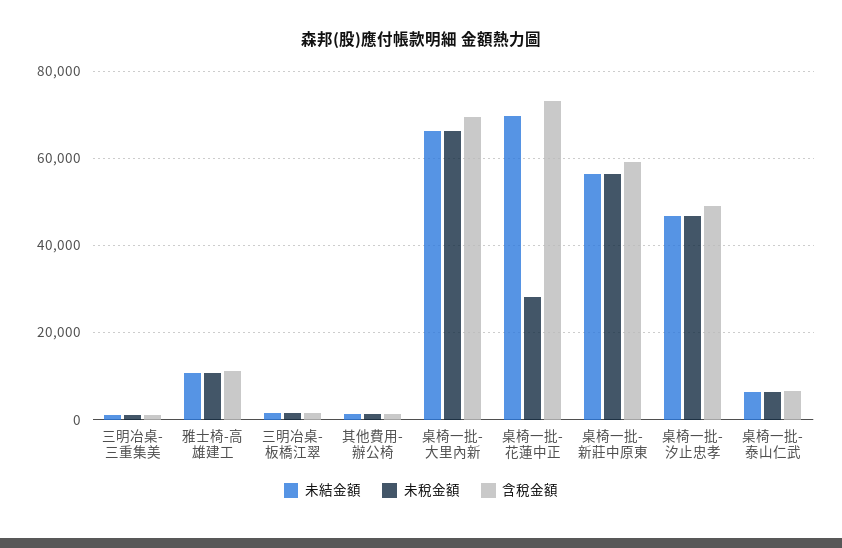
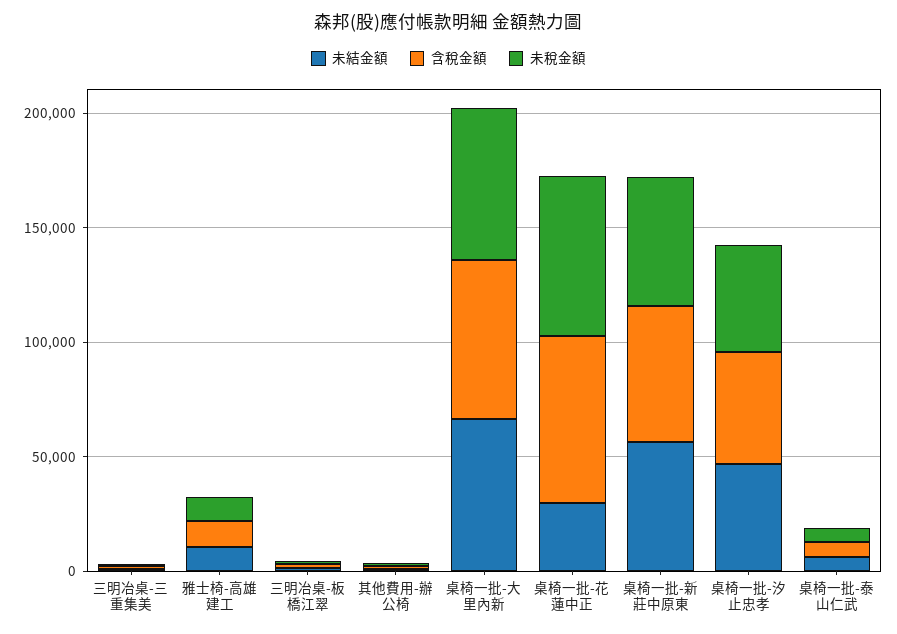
  {
    "未結金額": {
      "三明冶桌-三重集美": 2000,
      "雅士椅-高雄建工": 10000,
      "三明冶桌-板橋江翠": 2000,
      "其他費用-辦公椅": 2000,
      "桌椅一批-大里內新": 66000,
-     "桌椅一批-花蓮中正": 70000,
+     "桌椅一批-花蓮中正": 30000,
      "桌椅一批-新莊中原東": 56000,
      "桌椅一批-汐止忠孝": 46000,
      "桌椅一批-泰山仁武": 6000
    },
    "未稅金額": {
      "三明冶桌-三重集美": 2000,
      "雅士椅-高雄建工": 10000,
      "三明冶桌-板橋江翠": 2000,
      "其他費用-辦公椅": 2000,
      "桌椅一批-大里內新": 66000,
-     "桌椅一批-花蓮中正": 28000,
+     "桌椅一批-花蓮中正": 70000,
      "桌椅一批-新莊中原東": 56000,
      "桌椅一批-汐止忠孝": 46000,
      "桌椅一批-泰山仁武": 6000
    },
    "含稅金額": {
      "三明冶桌-三重集美": 2000,
      "雅士椅-高雄建工": 12000,
      "三明冶桌-板橋江翠": 2000,
      "其他費用-辦公椅": 2000,
      "桌椅一批-大里內新": 70000,
      "桌椅一批-花蓮中正": 74000,
      "桌椅一批-新莊中原東": 60000,
      "桌椅一批-汐止忠孝": 50000,
      "桌椅一批-泰山仁武": 6000
    }
  }

